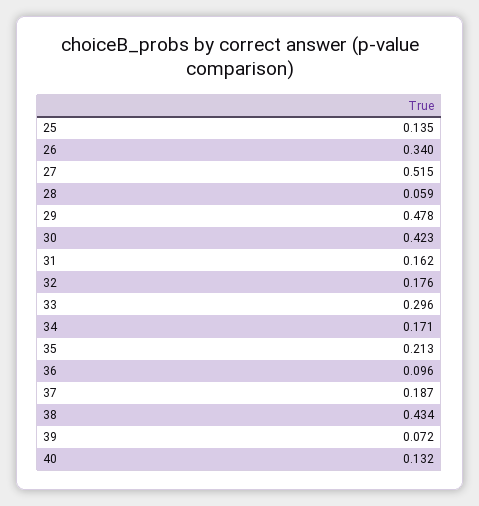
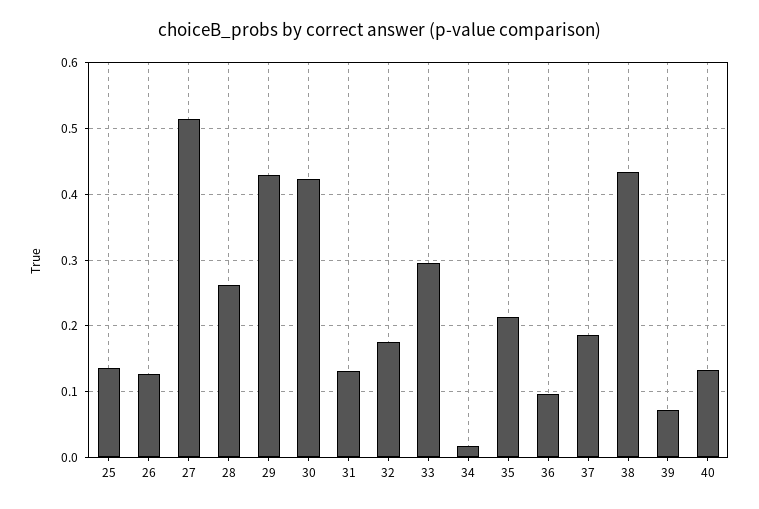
  {
    "25": 0.135,
-   "26": 0.34,
+   "26": 0.13,
    "27": 0.515,
-   "28": 0.059,
+   "28": 0.26,
-   "29": 0.478,
+   "29": 0.43,
    "30": 0.423,
-   "31": 0.162,
+   "31": 0.13,
    "32": 0.176,
    "33": 0.296,
-   "34": 0.171,
+   "34": 0.02,
    "35": 0.213,
    "36": 0.096,
    "37": 0.187,
    "38": 0.434,
    "39": 0.072,
    "40": 0.132
  }

